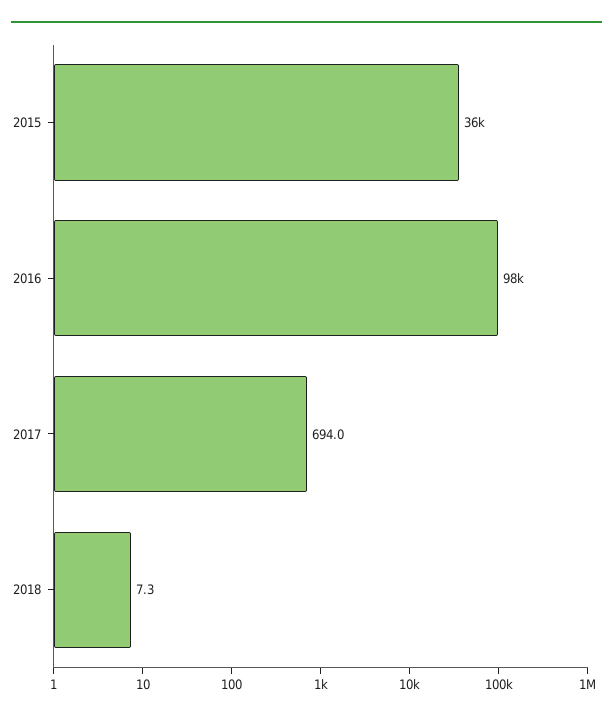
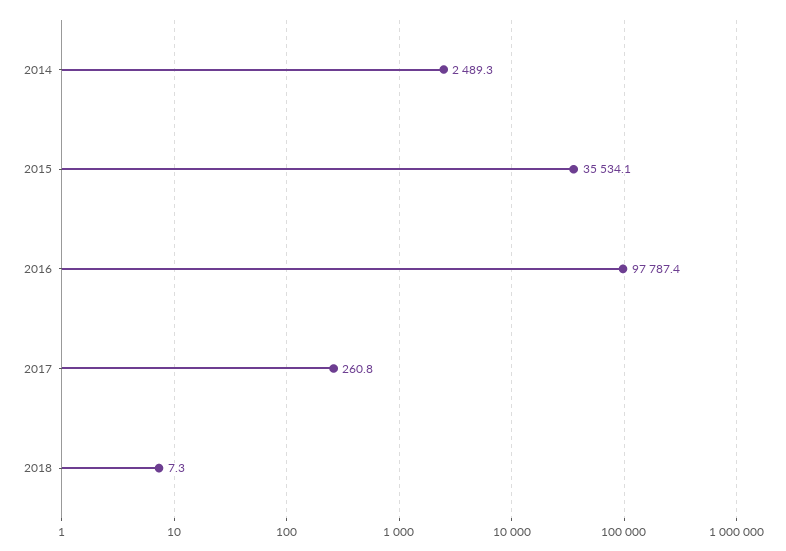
  {
    "2015": 35534.1,
    "2016": 97787.4,
-   "2017": 694,
+   "2017": 260.8,
-   "2018": 7.3
+   "2018": 7.3,
+   "2014": 2489.3
  }

